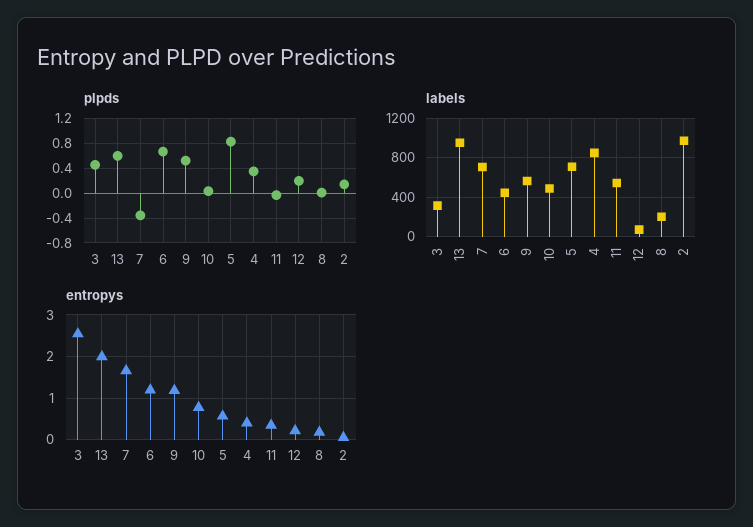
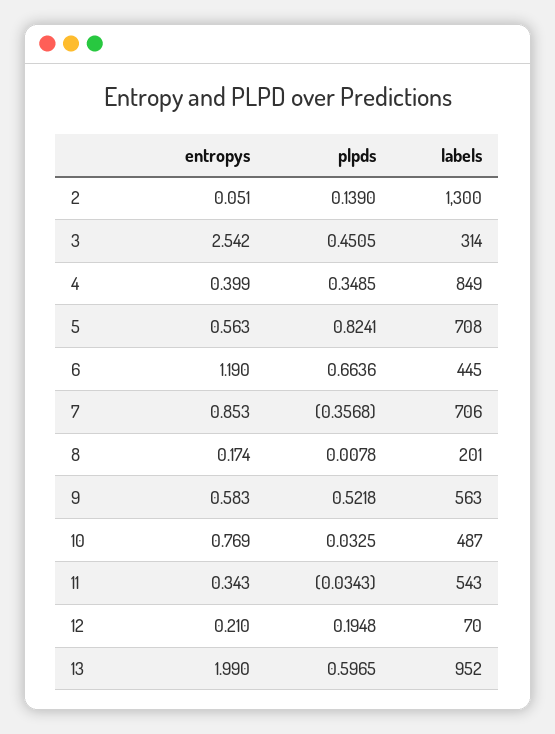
  {
    "plpds": {
      "3": 0.4505,
      "13": 0.5965,
      "7": -0.3568,
      "6": 0.6636,
      "9": 0.5218,
      "10": 0.0325,
      "5": 0.8241,
      "4": 0.3485,
      "11": -0.0343,
      "12": 0.1948,
      "8": 0.0078,
      "2": 0.139
    },
    "labels": {
      "3": 314,
      "13": 952,
      "7": 706,
      "6": 445,
      "9": 563,
      "10": 487,
      "5": 708,
      "4": 849,
      "11": 543,
      "12": 70,
      "8": 201,
-     "2": 1000
+     "2": 1300
    },
    "entropys": {
      "3": 2.542,
      "13": 1.99,
-     "7": 1.6,
+     "7": 0.853,
      "6": 1.19,
-     "9": 1.2,
+     "9": 0.583,
      "10": 0.769,
      "5": 0.563,
      "4": 0.399,
      "11": 0.343,
      "12": 0.21,
      "8": 0.174,
      "2": 0.051
    }
  }

